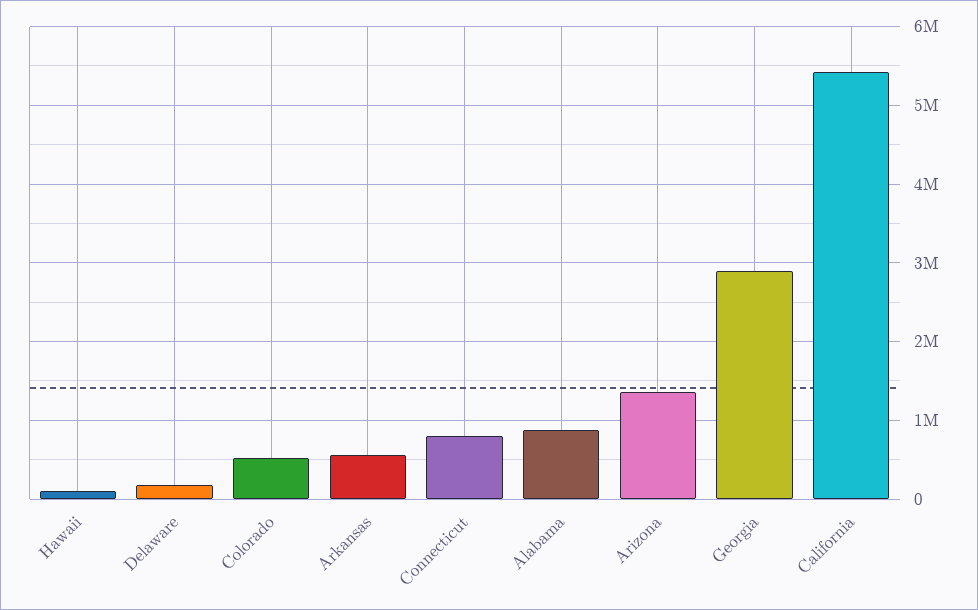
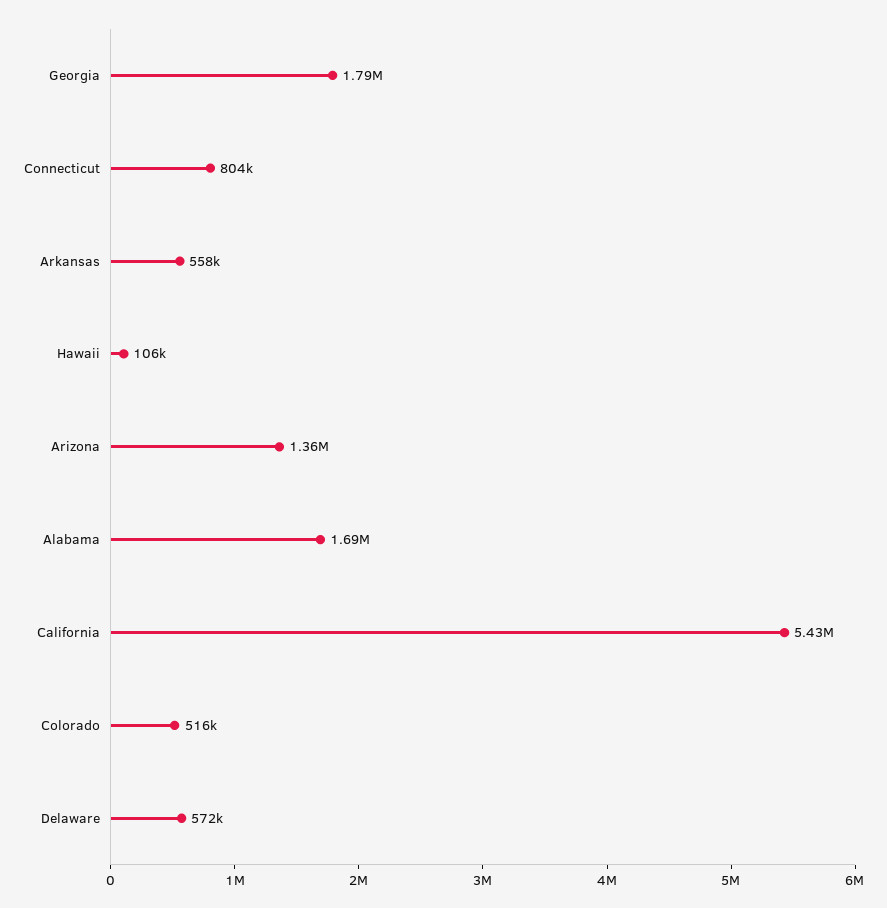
  {
    "Hawaii": 106000,
-   "Delaware": 200000,
+   "Delaware": 572000,
    "Colorado": 516000,
    "Arkansas": 558000,
    "Connecticut": 804000,
-   "Alabama": 900000,
+   "Alabama": 1690000,
    "Arizona": 1360000,
-   "Georgia": 2900000,
+   "Georgia": 1790000,
    "California": 5430000
  }

